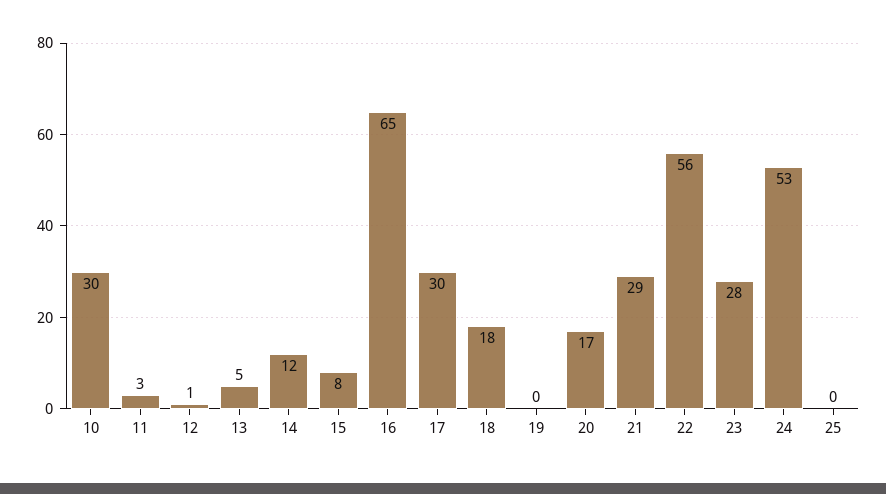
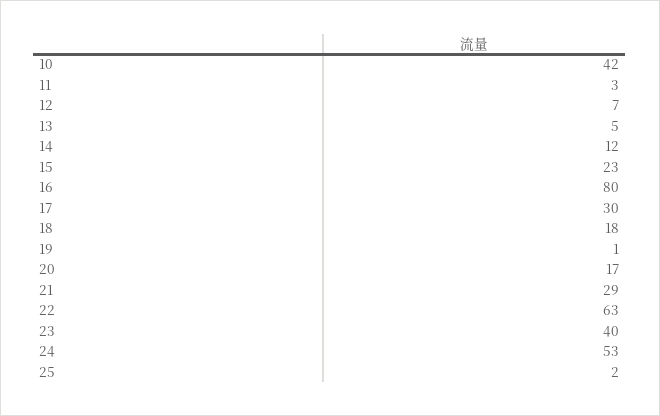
  {
-   "10": 30,
+   "10": 42,
    "11": 3,
-   "12": 1,
+   "12": 7,
    "13": 5,
    "14": 12,
-   "15": 8,
+   "15": 23,
-   "16": 65,
+   "16": 80,
    "17": 30,
    "18": 18,
-   "19": 0,
+   "19": 1,
    "20": 17,
    "21": 29,
-   "22": 56,
+   "22": 63,
-   "23": 28,
+   "23": 40,
    "24": 53,
-   "25": 0
+   "25": 2
  }

